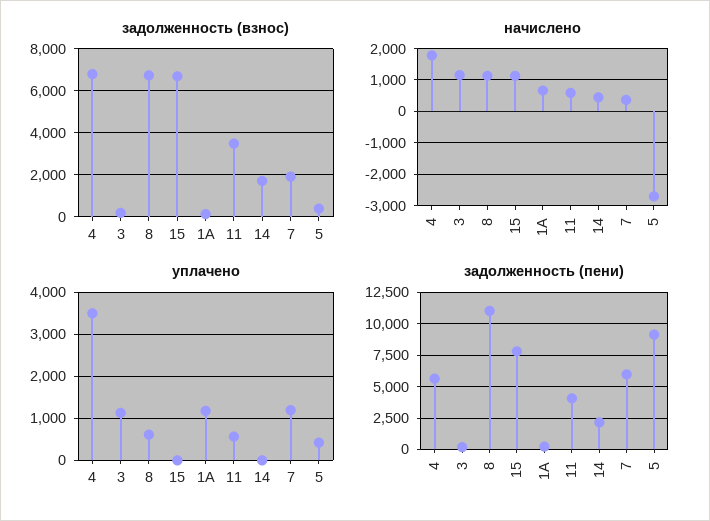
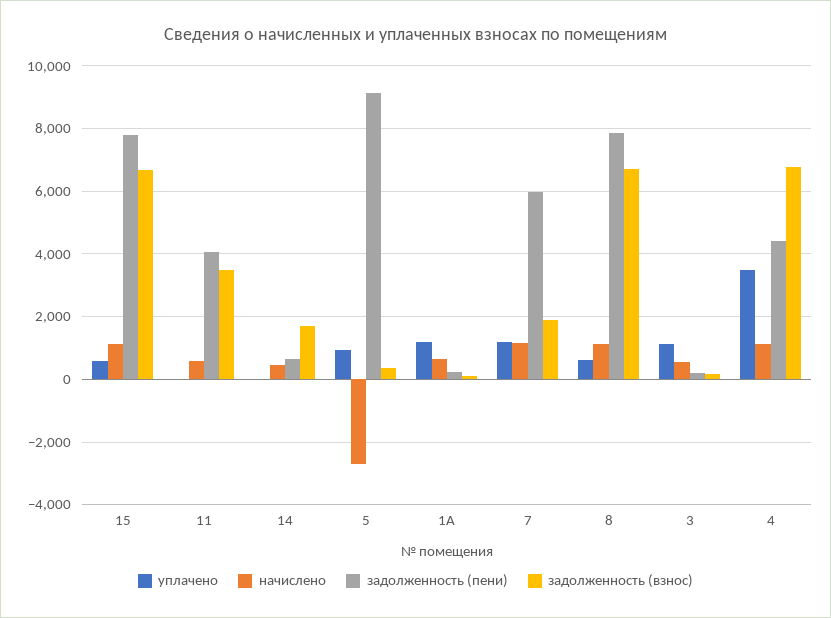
  {
    "задолженность (взнос)": {
      "4": 6800,
      "3": 200,
      "8": 6800,
      "15": 6600,
      "1А": 200,
      "11": 3400,
      "14": 1800,
      "7": 2000,
      "5": 400
    },
    "начислено": {
-     "4": 1800,
+     "4": 1200,
-     "3": 1200,
+     "3": 600,
      "8": 1200,
      "15": 1200,
      "1А": 600,
      "11": 600,
      "14": 400,
-     "7": 400,
+     "7": 1200,
      "5": -2800
    },
    "уплачено": {
      "4": 3600,
      "3": 1200,
      "8": 600,
-     "15": 0,
+     "15": 600,
      "1А": 1200,
-     "11": 600,
+     "11": 0,
      "14": 0,
      "7": 1200,
-     "5": 400
+     "5": 1000
    },
    "задолженность (пени)": {
-     "4": 5500,
+     "4": 4400,
      "3": 200,
-     "8": 11000,
+     "8": 7800,
      "15": 7800,
      "1А": 200,
      "11": 4000,
-     "14": 2000,
+     "14": 600,
      "7": 6000,
      "5": 9200
    }
  }

